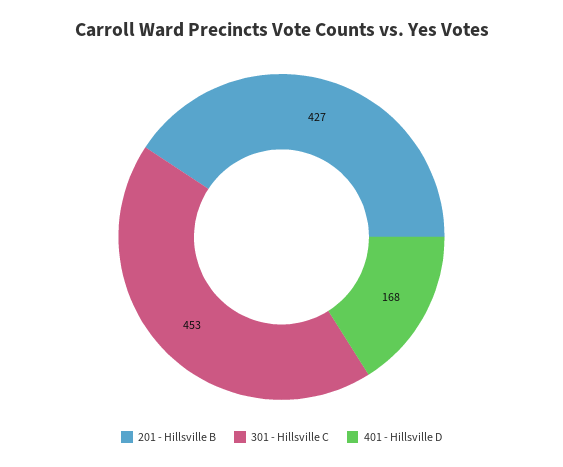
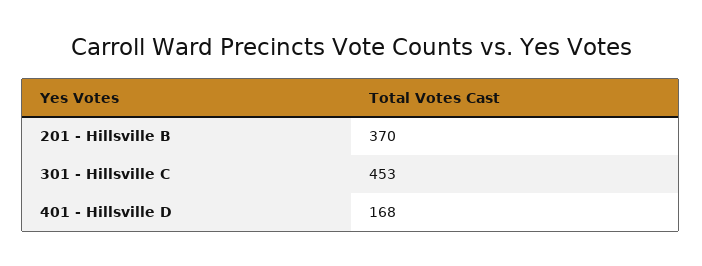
  {
-   "201 - Hillsville B": 427,
+   "201 - Hillsville B": 370,
    "301 - Hillsville C": 453,
    "401 - Hillsville D": 168
  }

